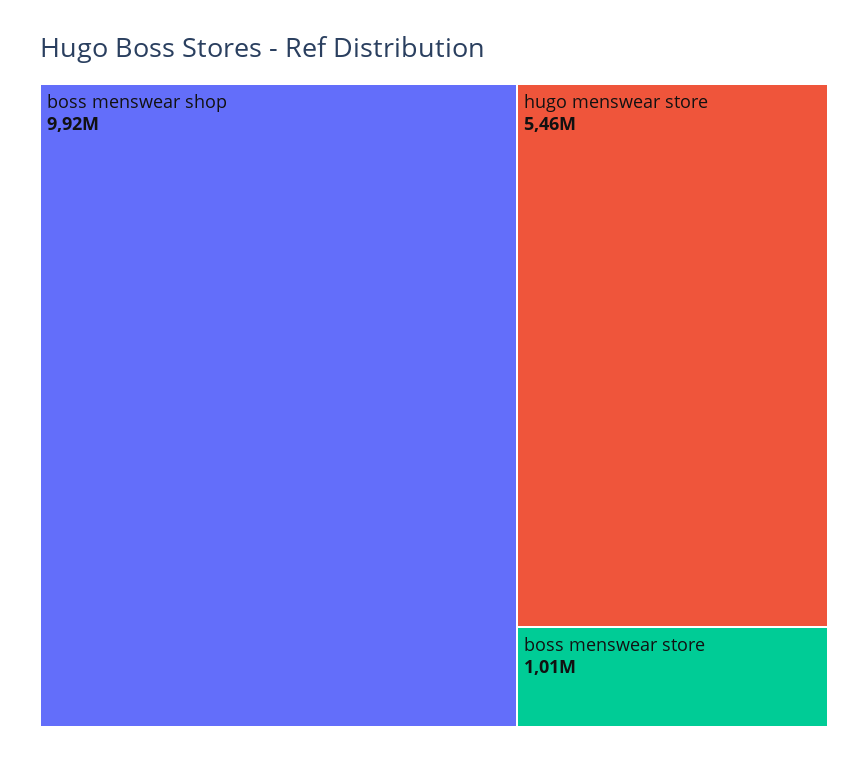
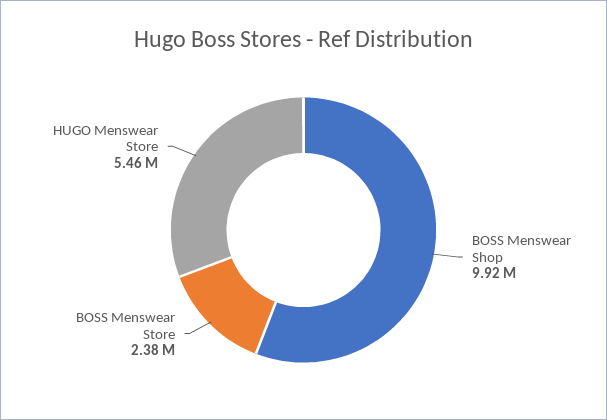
  {
    "boss menswear shop": 9920000,
    "hugo menswear store": 5460000,
-   "boss menswear store": 1010000
+   "boss menswear store": 2380000
  }

